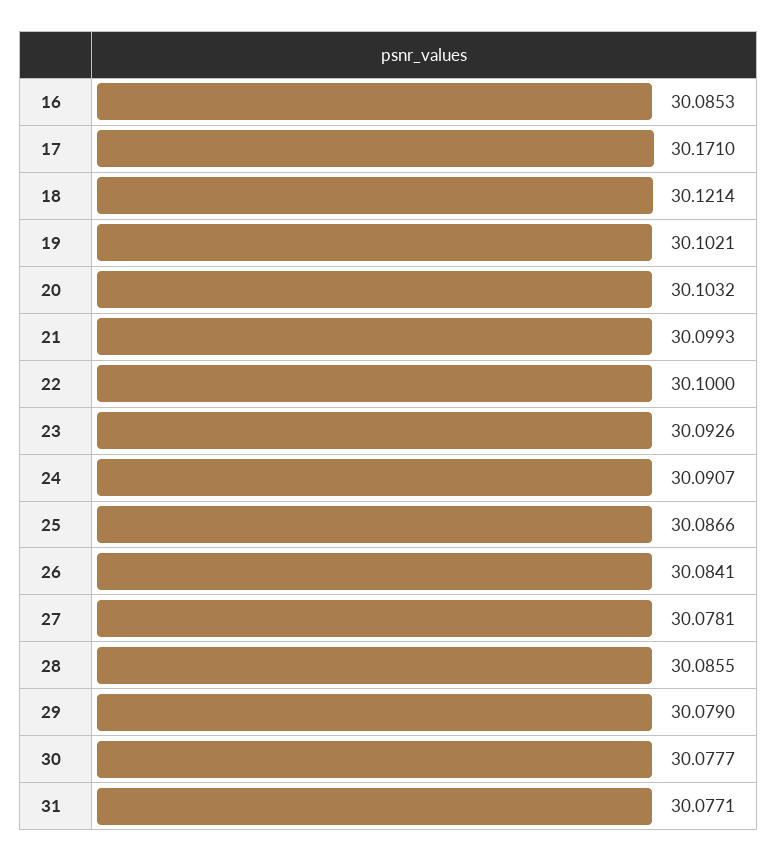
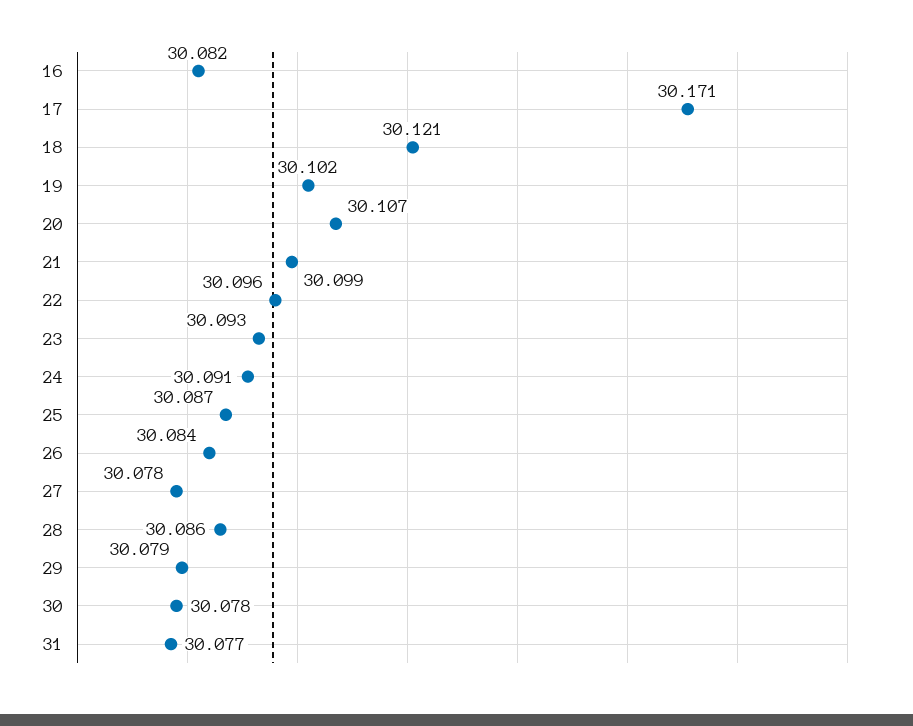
  {
-   "16": 30.0853,
+   "16": 30.082,
    "17": 30.171,
    "18": 30.1214,
    "19": 30.1021,
-   "20": 30.1032,
+   "20": 30.107,
    "21": 30.0993,
-   "22": 30.1,
+   "22": 30.096,
    "23": 30.0926,
    "24": 30.0907,
    "25": 30.0866,
    "26": 30.0841,
    "27": 30.0781,
    "28": 30.0855,
    "29": 30.079,
    "30": 30.0777,
    "31": 30.0771
  }

